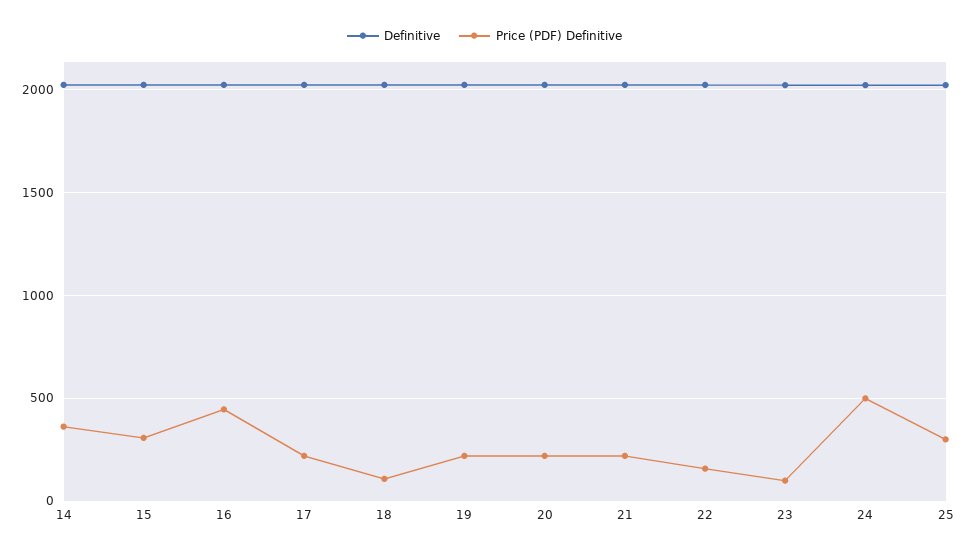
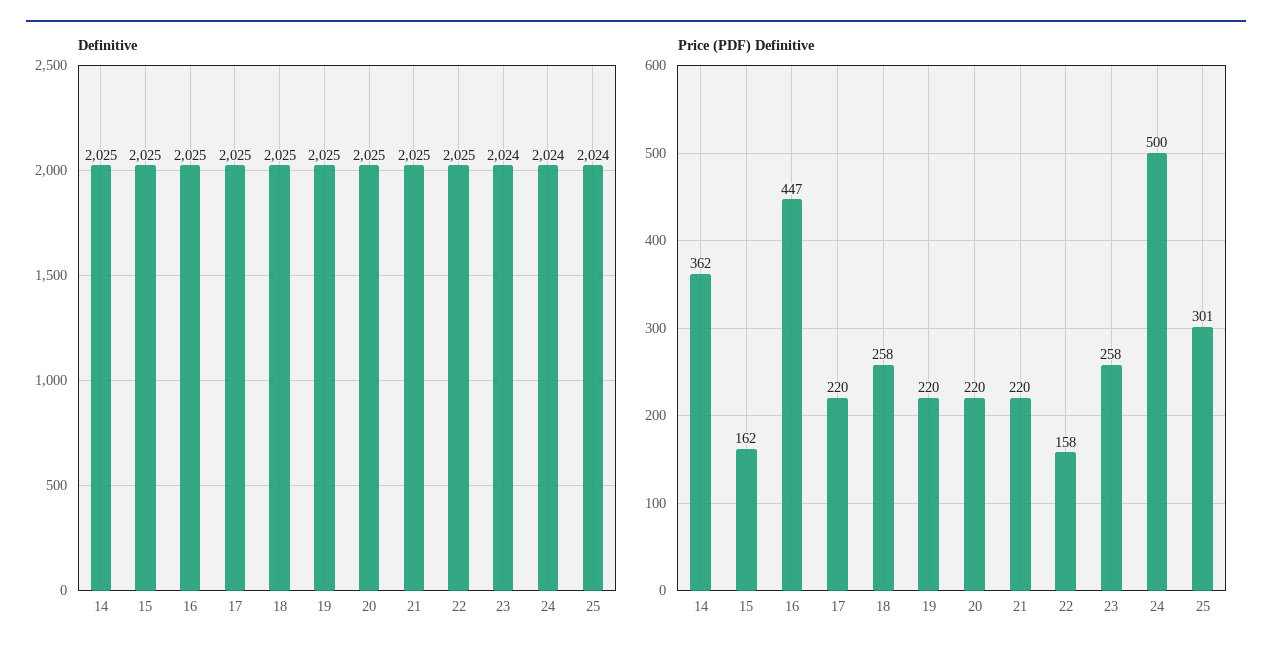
  {
    "Definitive": {
      "14": 2025,
      "15": 2025,
      "16": 2025,
      "17": 2025,
      "18": 2025,
      "19": 2025,
      "20": 2025,
      "21": 2025,
      "22": 2025,
      "23": 2024,
      "24": 2024,
      "25": 2024
    },
    "Price (PDF) Definitive": {
      "14": 362,
-     "15": 300,
+     "15": 162,
      "16": 447,
      "17": 220,
-     "18": 100,
+     "18": 258,
      "19": 220,
      "20": 220,
      "21": 220,
      "22": 158,
-     "23": 100,
+     "23": 258,
      "24": 500,
      "25": 301
    }
  }

